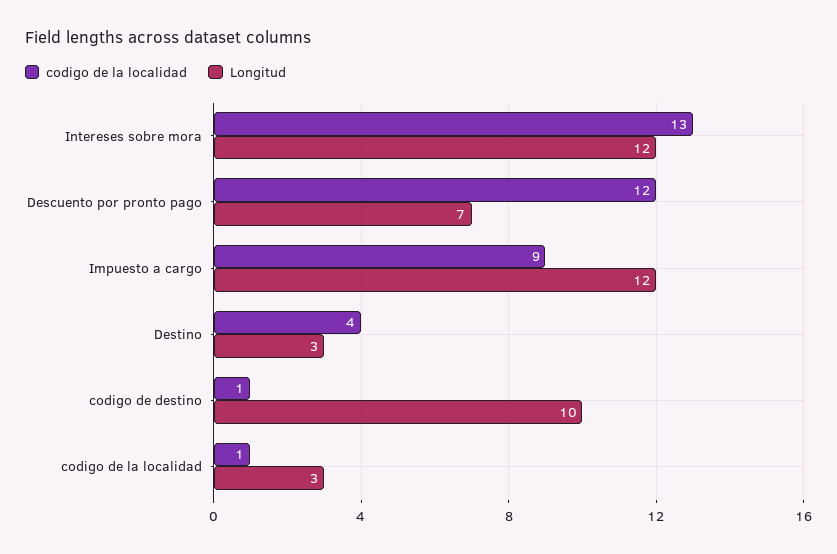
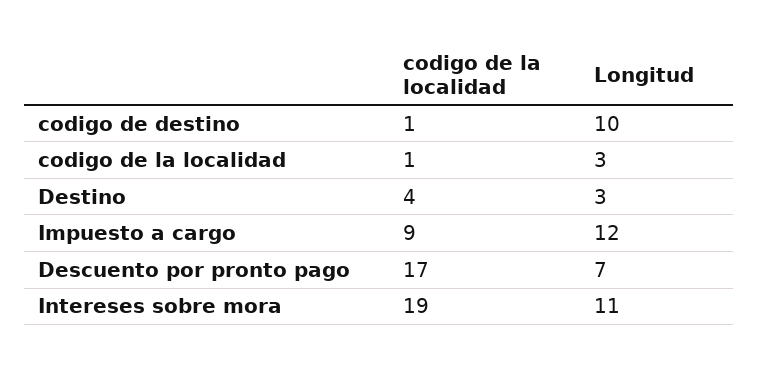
  {
    "codigo de la localidad": {
-     "Intereses sobre mora": 13,
+     "Intereses sobre mora": 19,
-     "Descuento por pronto pago": 12,
+     "Descuento por pronto pago": 17,
      "Impuesto a cargo": 9,
      "Destino": 4,
      "codigo de destino": 1,
      "codigo de la localidad": 1
    },
    "Longitud": {
-     "Intereses sobre mora": 12,
+     "Intereses sobre mora": 11,
      "Descuento por pronto pago": 7,
      "Impuesto a cargo": 12,
      "Destino": 3,
      "codigo de destino": 10,
      "codigo de la localidad": 3
    }
  }

